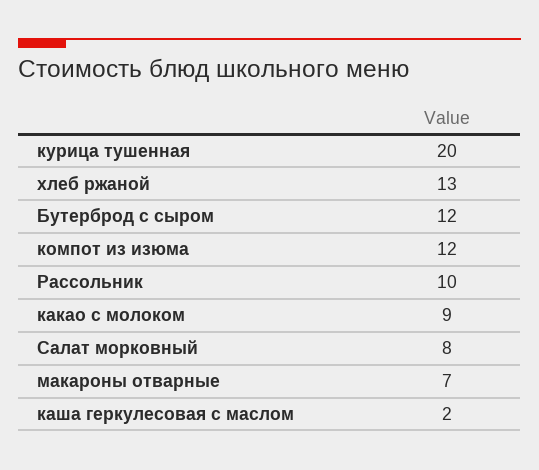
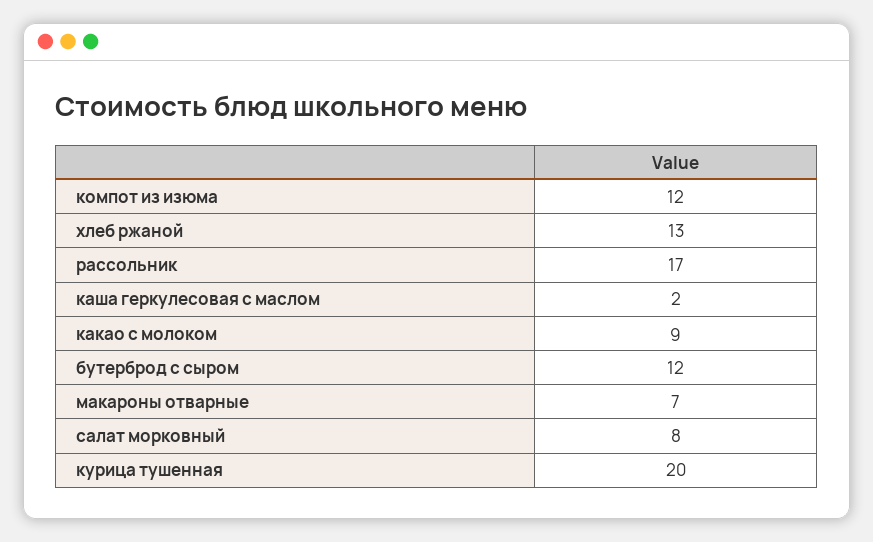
  {
    "курица тушенная": 20,
    "хлеб ржаной": 13,
    "Бутерброд с сыром": 12,
    "компот из изюма": 12,
-   "Рассольник": 10,
+   "Рассольник": 17,
    "какао с молоком": 9,
    "Салат морковный": 8,
    "макароны отварные": 7,
    "каша геркулесовая с маслом": 2
  }

